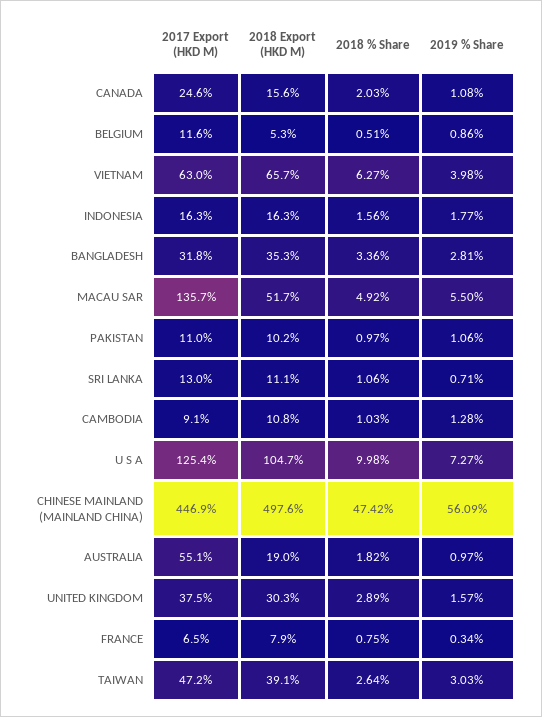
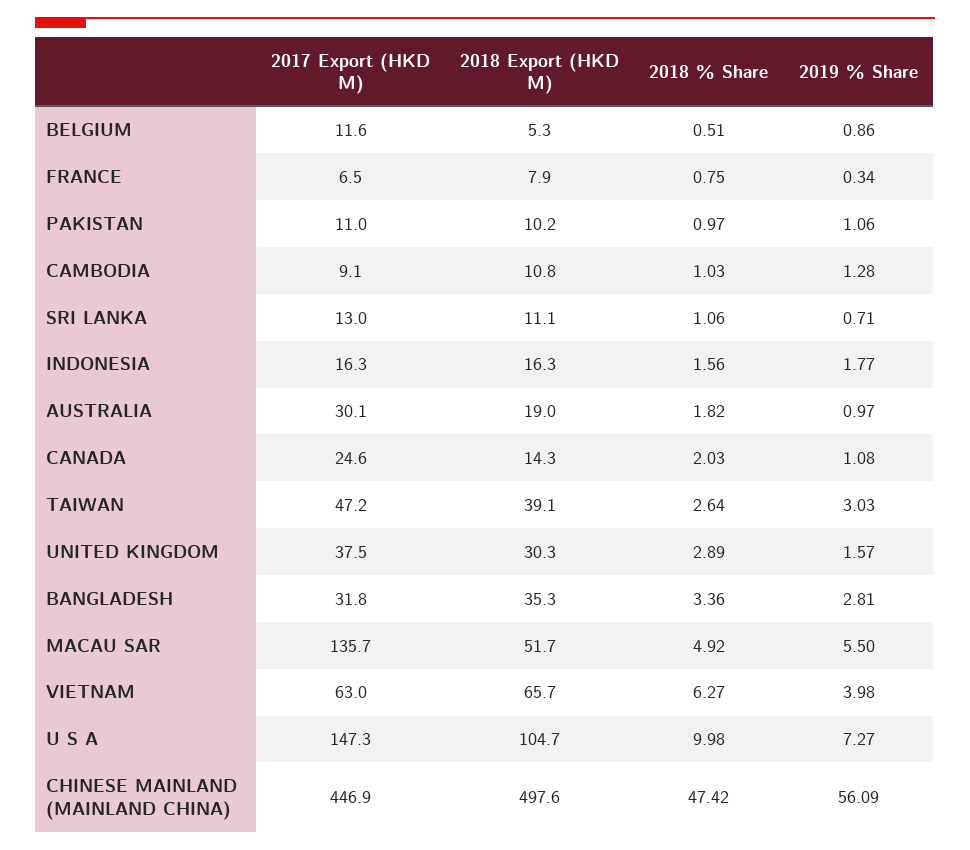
  {
    "2017 Export (HKD M)": {
      "CANADA": 24.6,
      "BELGIUM": 11.6,
      "VIETNAM": 63,
      "INDONESIA": 16.3,
      "BANGLADESH": 31.8,
      "MACAU SAR": 135.7,
      "PAKISTAN": 11,
      "SRI LANKA": 13,
      "CAMBODIA": 9.1,
-     "U S A": 125.4,
+     "U S A": 147.3,
      "CHINESE MAINLAND (MAINLAND CHINA)": 446.9,
-     "AUSTRALIA": 55.1,
+     "AUSTRALIA": 30.1,
      "UNITED KINGDOM": 37.5,
      "FRANCE": 6.5,
      "TAIWAN": 47.2
    },
    "2018 Export (HKD M)": {
-     "CANADA": 15.6,
+     "CANADA": 14.3,
      "BELGIUM": 5.3,
      "VIETNAM": 65.7,
      "INDONESIA": 16.3,
      "BANGLADESH": 35.3,
      "MACAU SAR": 51.7,
      "PAKISTAN": 10.2,
      "SRI LANKA": 11.1,
      "CAMBODIA": 10.8,
      "U S A": 104.7,
      "CHINESE MAINLAND (MAINLAND CHINA)": 497.6,
      "AUSTRALIA": 19,
      "UNITED KINGDOM": 30.3,
      "FRANCE": 7.9,
      "TAIWAN": 39.1
    },
    "2018 % Share": {
      "CANADA": 2.03,
      "BELGIUM": 0.51,
      "VIETNAM": 6.27,
      "INDONESIA": 1.56,
      "BANGLADESH": 3.36,
      "MACAU SAR": 4.92,
      "PAKISTAN": 0.97,
      "SRI LANKA": 1.06,
      "CAMBODIA": 1.03,
      "U S A": 9.98,
      "CHINESE MAINLAND (MAINLAND CHINA)": 47.42,
      "AUSTRALIA": 1.82,
      "UNITED KINGDOM": 2.89,
      "FRANCE": 0.75,
      "TAIWAN": 2.64
    },
    "2019 % Share": {
      "CANADA": 1.08,
      "BELGIUM": 0.86,
      "VIETNAM": 3.98,
      "INDONESIA": 1.77,
      "BANGLADESH": 2.81,
      "MACAU SAR": 5.5,
      "PAKISTAN": 1.06,
      "SRI LANKA": 0.71,
      "CAMBODIA": 1.28,
      "U S A": 7.27,
      "CHINESE MAINLAND (MAINLAND CHINA)": 56.09,
      "AUSTRALIA": 0.97,
      "UNITED KINGDOM": 1.57,
      "FRANCE": 0.34,
      "TAIWAN": 3.03
    }
  }

